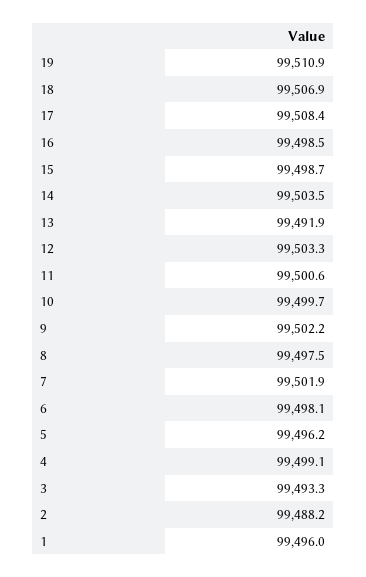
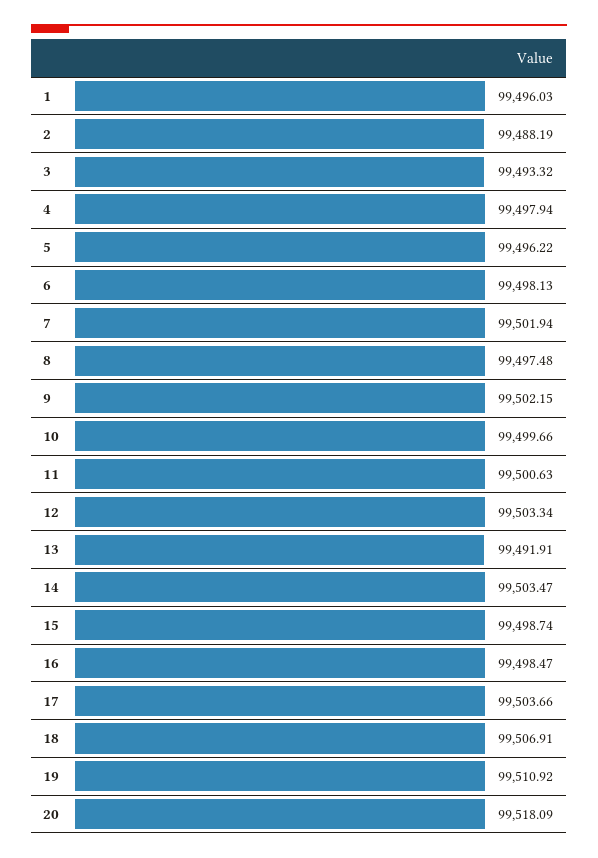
  {
    "19": 99510.92,
    "18": 99506.91,
-   "17": 99508.4,
+   "17": 99503.66,
    "16": 99498.47,
    "15": 99498.74,
    "14": 99503.47,
    "13": 99491.91,
    "12": 99503.34,
    "11": 99500.63,
    "10": 99499.66,
    "9": 99502.15,
    "8": 99497.48,
    "7": 99501.94,
    "6": 99498.13,
    "5": 99496.22,
-   "4": 99499.1,
+   "4": 99497.94,
    "3": 99493.32,
    "2": 99488.19,
-   "1": 99496.03
+   "1": 99496.03,
+   "20": 99518.09
  }

